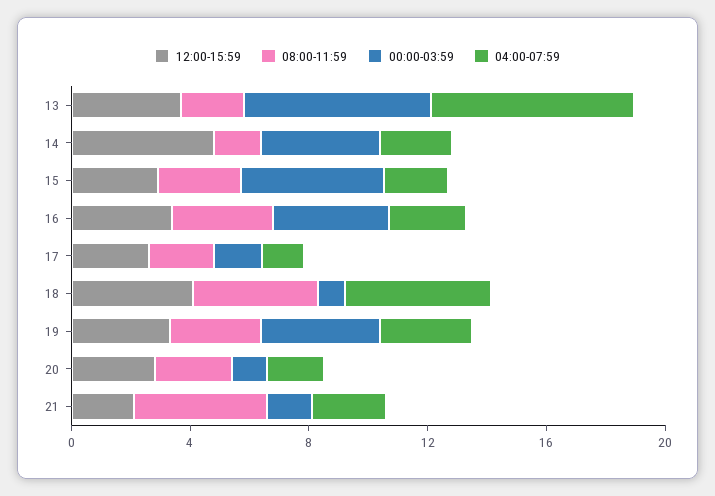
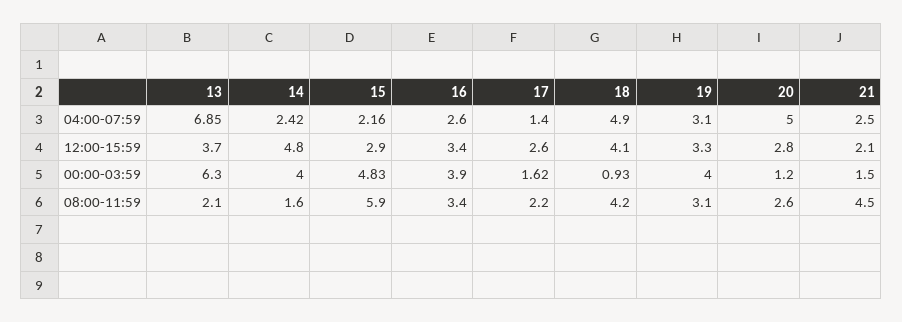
  {
    "12:00-15:59": {
      "13": 3.7,
      "14": 4.8,
      "15": 2.9,
      "16": 3.4,
      "17": 2.6,
      "18": 4.1,
      "19": 3.3,
      "20": 2.8,
      "21": 2.1
    },
    "08:00-11:59": {
      "13": 2.1,
      "14": 1.6,
-     "15": 3,
+     "15": 5.9,
      "16": 3.4,
      "17": 2.2,
      "18": 4.2,
      "19": 3.1,
      "20": 2.6,
      "21": 4.5
    },
    "00:00-03:59": {
      "13": 6.3,
      "14": 4,
      "15": 4.83,
      "16": 3.9,
      "17": 1.62,
      "18": 0.93,
      "19": 4,
      "20": 1.2,
      "21": 1.5
    },
    "04:00-07:59": {
      "13": 6.85,
      "14": 2.42,
      "15": 2.16,
      "16": 2.6,
      "17": 1.4,
      "18": 4.9,
      "19": 3.1,
-     "20": 2,
+     "20": 5,
      "21": 2.5
    }
  }

